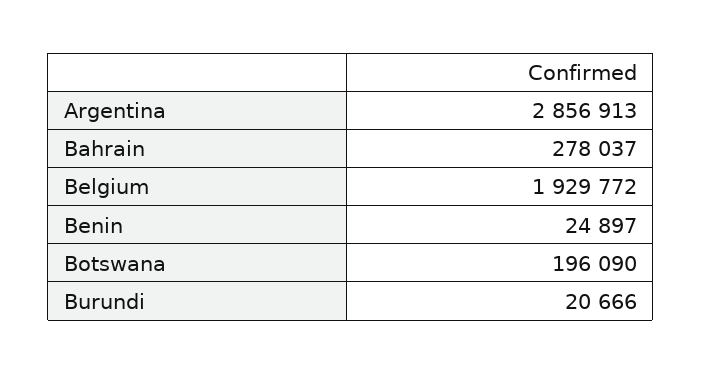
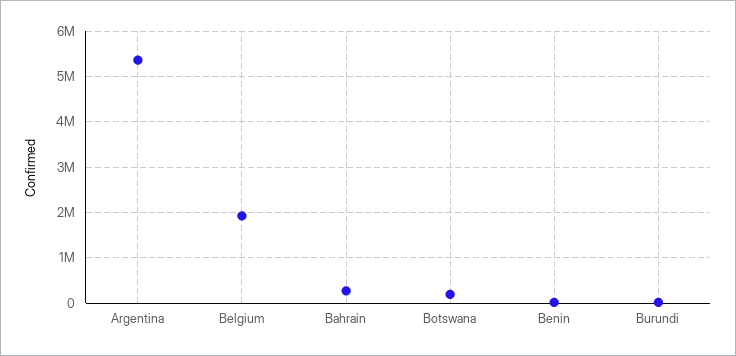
  {
-   "Argentina": 2856913,
+   "Argentina": 5400000,
    "Bahrain": 278037,
    "Belgium": 1929772,
    "Benin": 24897,
    "Botswana": 196090,
    "Burundi": 20666
  }

